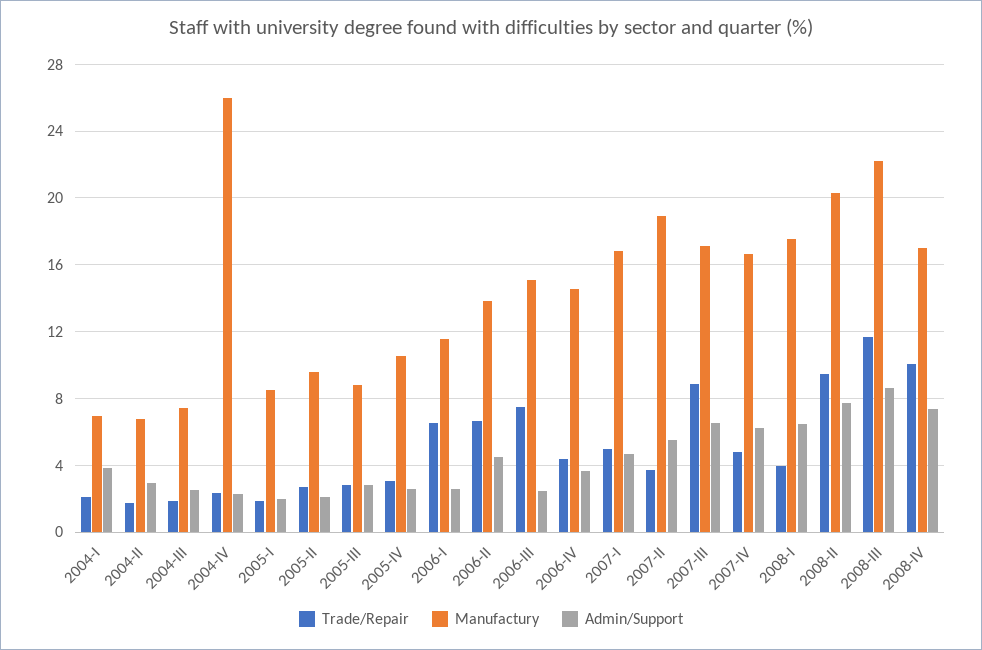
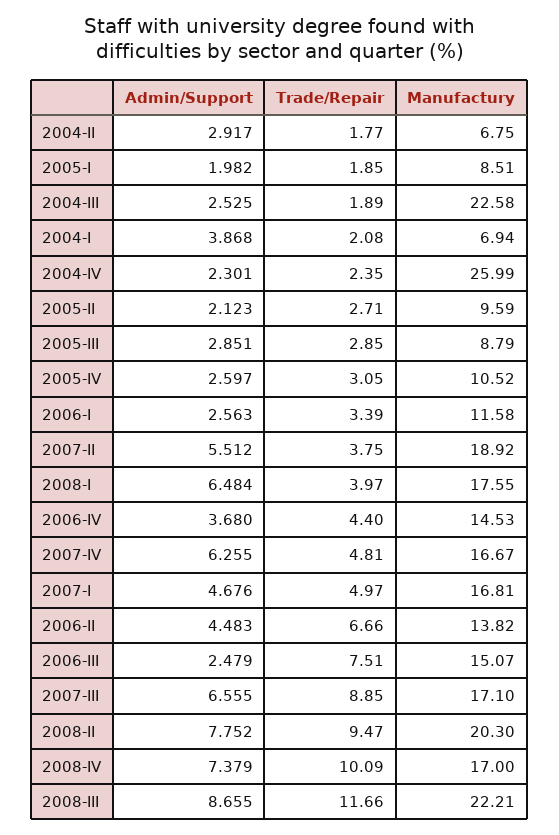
  {
    "Trade/Repair": {
      "2004-I": 2.08,
      "2004-II": 1.77,
      "2004-III": 1.89,
      "2004-IV": 2.35,
      "2005-I": 1.85,
      "2005-II": 2.71,
      "2005-III": 2.85,
      "2005-IV": 3.05,
-     "2006-I": 6.5,
+     "2006-I": 3.39,
      "2006-II": 6.66,
      "2006-III": 7.51,
      "2006-IV": 4.4,
      "2007-I": 4.97,
      "2007-II": 3.75,
      "2007-III": 8.85,
      "2007-IV": 4.81,
      "2008-I": 3.97,
      "2008-II": 9.47,
      "2008-III": 11.66,
      "2008-IV": 10.09
    },
    "Manufactury": {
      "2004-I": 6.94,
      "2004-II": 6.75,
-     "2004-III": 7.5,
+     "2004-III": 22.58,
      "2004-IV": 25.99,
      "2005-I": 8.51,
      "2005-II": 9.59,
      "2005-III": 8.79,
      "2005-IV": 10.52,
      "2006-I": 11.58,
      "2006-II": 13.82,
      "2006-III": 15.07,
      "2006-IV": 14.53,
      "2007-I": 16.81,
      "2007-II": 18.92,
      "2007-III": 17.1,
      "2007-IV": 16.67,
      "2008-I": 17.55,
      "2008-II": 20.3,
      "2008-III": 22.21,
      "2008-IV": 17
    },
    "Admin/Support": {
      "2004-I": 3.868,
      "2004-II": 2.917,
      "2004-III": 2.525,
      "2004-IV": 2.301,
      "2005-I": 1.982,
      "2005-II": 2.123,
      "2005-III": 2.851,
      "2005-IV": 2.597,
      "2006-I": 2.563,
      "2006-II": 4.483,
      "2006-III": 2.479,
      "2006-IV": 3.68,
      "2007-I": 4.676,
      "2007-II": 5.512,
      "2007-III": 6.555,
      "2007-IV": 6.255,
      "2008-I": 6.484,
      "2008-II": 7.752,
      "2008-III": 8.655,
      "2008-IV": 7.379
    }
  }

